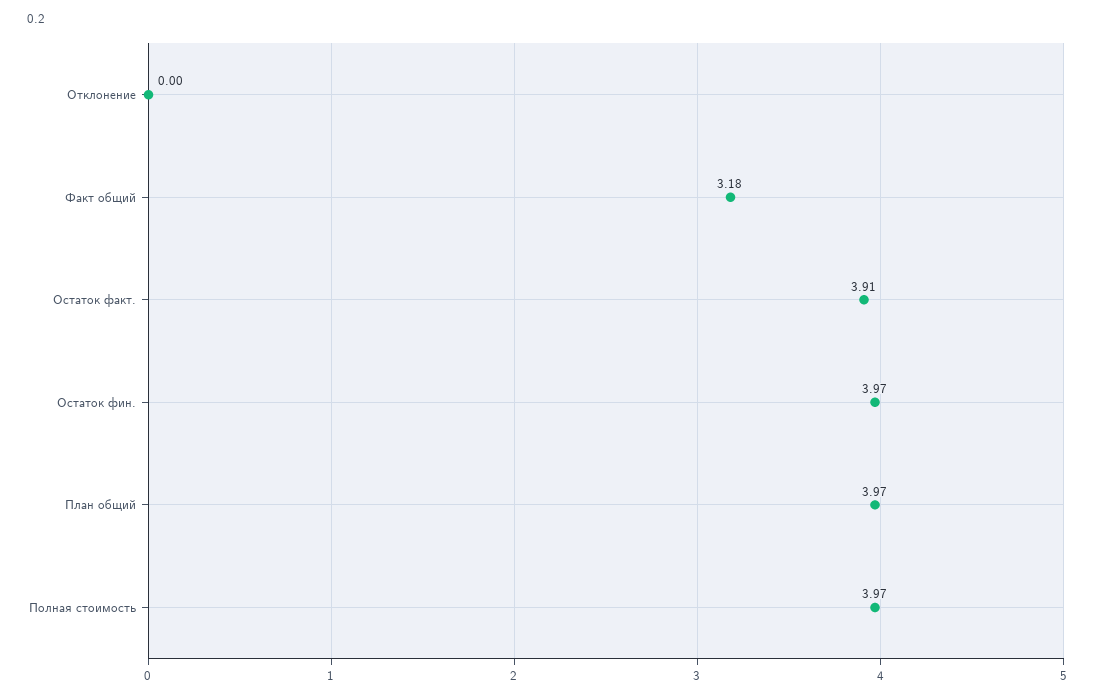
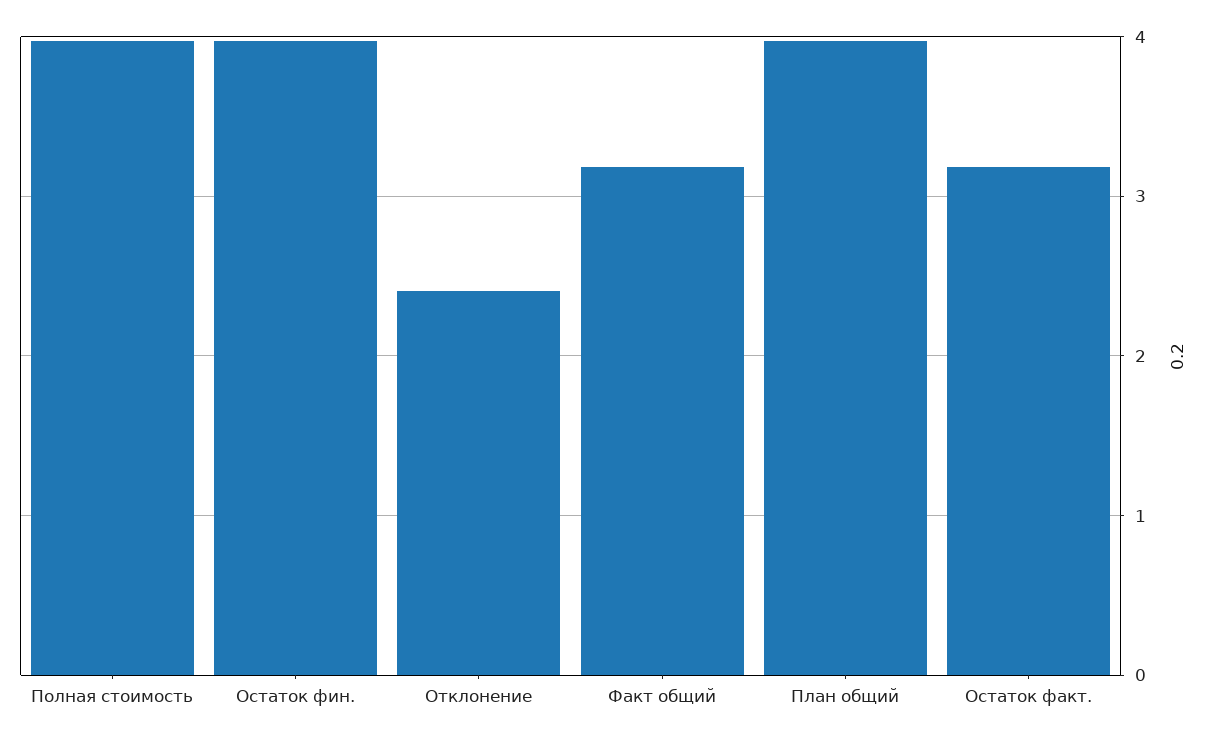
  {
-   "Отклонение": 0,
+   "Отклонение": 2.4,
    "Факт общий": 3.18,
-   "Остаток факт.": 3.91,
+   "Остаток факт.": 3.2,
    "Остаток фин.": 3.97,
    "План общий": 3.97,
    "Полная стоимость": 3.97
  }

